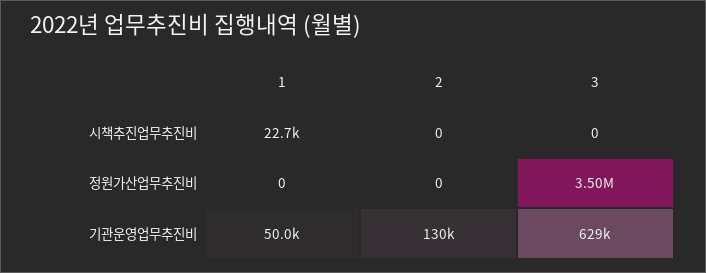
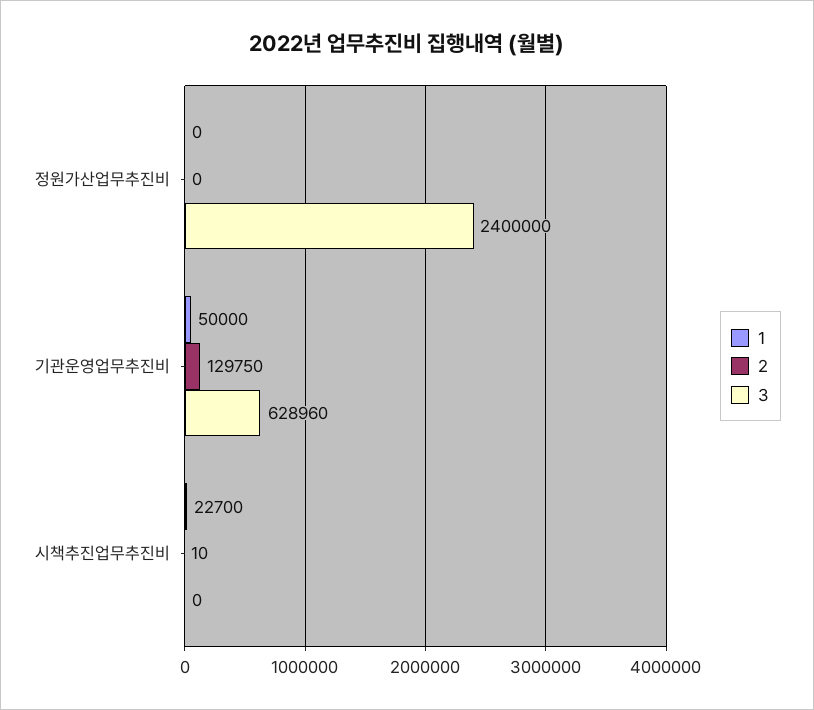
  {
    "1": {
      "시책추진업무추진비": 22700,
      "정원가산업무추진비": 0,
      "기관운영업무추진비": 50000
    },
    "2": {
-     "시책추진업무추진비": 0,
+     "시책추진업무추진비": 10,
      "정원가산업무추진비": 0,
      "기관운영업무추진비": 129750
    },
    "3": {
      "시책추진업무추진비": 0,
-     "정원가산업무추진비": 3500000,
+     "정원가산업무추진비": 2400000,
      "기관운영업무추진비": 628960
    }
  }

